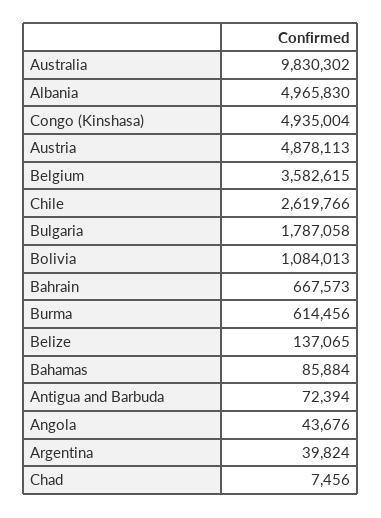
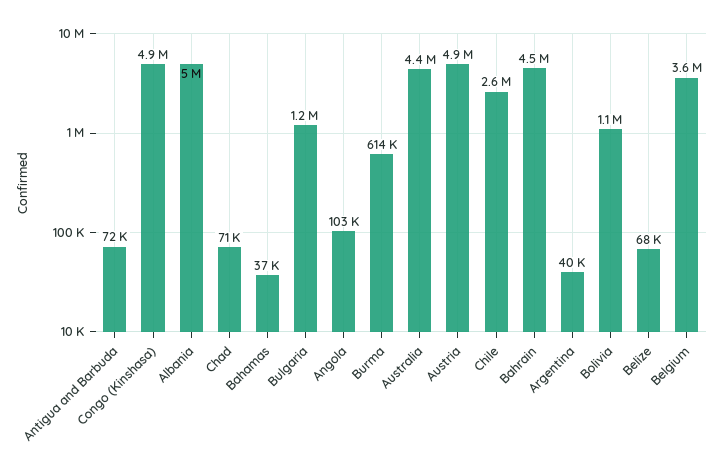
  {
-   "Australia": 9830302,
+   "Australia": 4400000,
    "Albania": 4965830,
    "Congo (Kinshasa)": 4935004,
    "Austria": 4878113,
    "Belgium": 3582615,
    "Chile": 2619766,
-   "Bulgaria": 1787058,
+   "Bulgaria": 1200000,
    "Bolivia": 1084013,
-   "Bahrain": 667573,
+   "Bahrain": 4500000,
    "Burma": 614456,
-   "Belize": 137065,
+   "Belize": 68000,
-   "Bahamas": 85884,
+   "Bahamas": 37000,
    "Antigua and Barbuda": 72394,
-   "Angola": 43676,
+   "Angola": 103000,
    "Argentina": 39824,
-   "Chad": 7456
+   "Chad": 71000
  }

